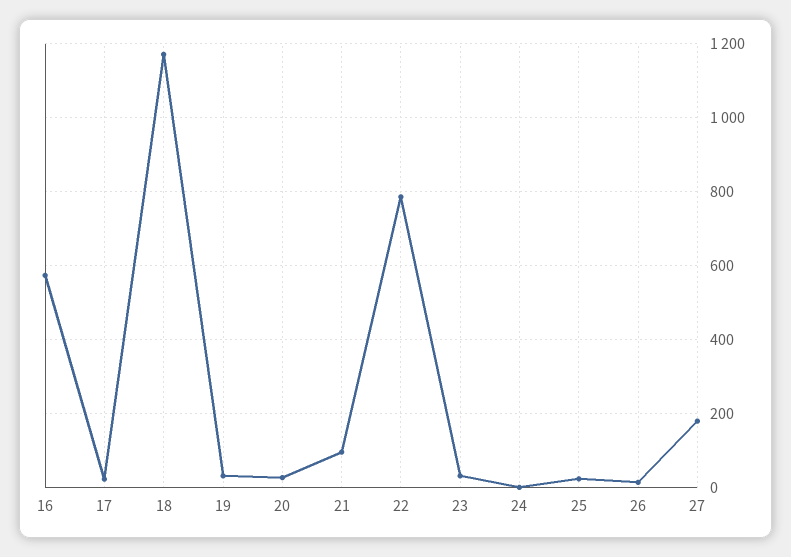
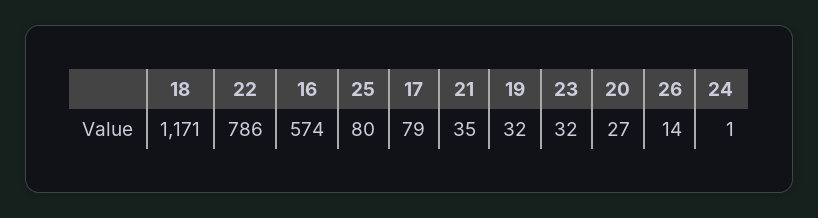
  {
    "16": 574,
-   "17": 20,
+   "17": 79,
    "18": 1171,
    "19": 32,
    "20": 27,
-   "21": 100,
+   "21": 35,
    "22": 786,
    "23": 32,
    "24": 1,
-   "25": 20,
+   "25": 80,
-   "26": 14,
+   "26": 14
-   "27": 180
  }

